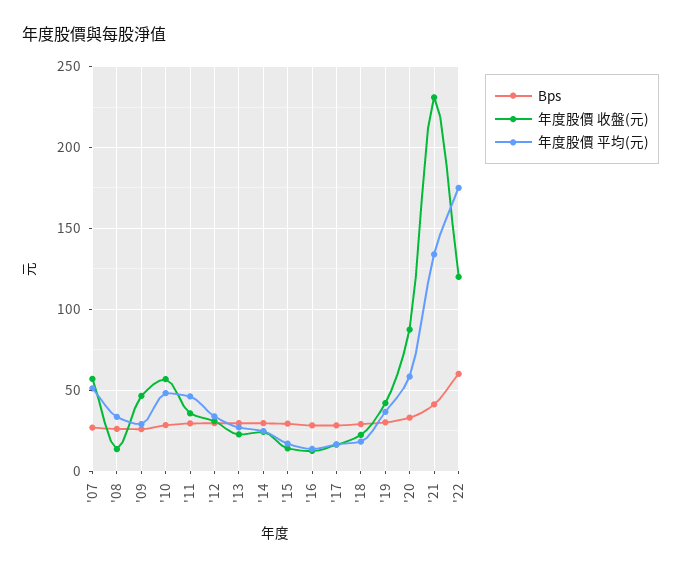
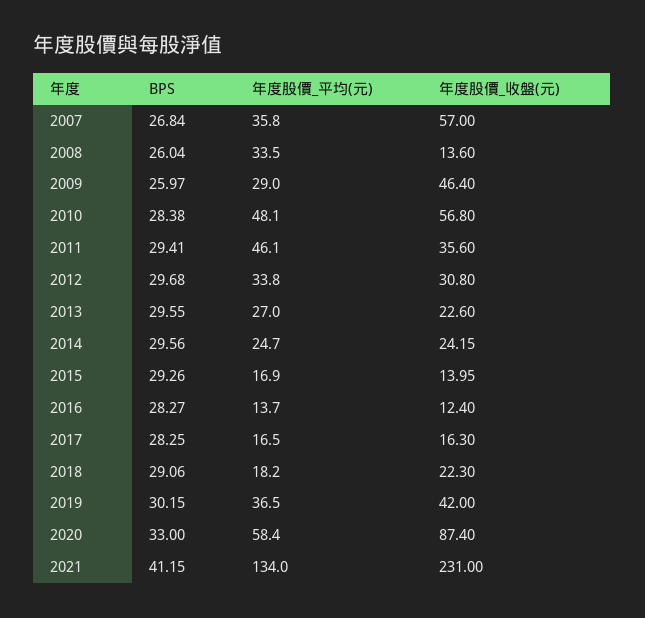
  {
    "Bps": {
      "'07": 26.84,
      "'08": 26.04,
      "'09": 25.97,
      "'10": 28.38,
      "'11": 29.41,
      "'12": 29.68,
      "'13": 29.55,
      "'14": 29.56,
      "'15": 29.26,
      "'16": 28.27,
      "'17": 28.25,
      "'18": 29.06,
      "'19": 30.15,
      "'20": 33,
-     "'21": 41.15,
+     "'21": 41.15
-     "'22": 60
    },
    "年度股價 收盤(元)": {
      "'07": 57,
      "'08": 13.6,
      "'09": 46.4,
      "'10": 56.8,
      "'11": 35.6,
      "'12": 30.8,
      "'13": 22.6,
      "'14": 24.15,
      "'15": 13.95,
      "'16": 12.4,
      "'17": 16.3,
      "'18": 22.3,
      "'19": 42,
      "'20": 87.4,
-     "'21": 231,
+     "'21": 231
-     "'22": 120
    },
    "年度股價 平均(元)": {
-     "'07": 50,
+     "'07": 35.8,
      "'08": 33.5,
      "'09": 29,
      "'10": 48.1,
      "'11": 46.1,
      "'12": 33.8,
      "'13": 27,
      "'14": 24.7,
      "'15": 16.9,
      "'16": 13.7,
      "'17": 16.5,
      "'18": 18.2,
      "'19": 36.5,
      "'20": 58.4,
-     "'21": 134,
+     "'21": 134
-     "'22": 175
    }
  }

